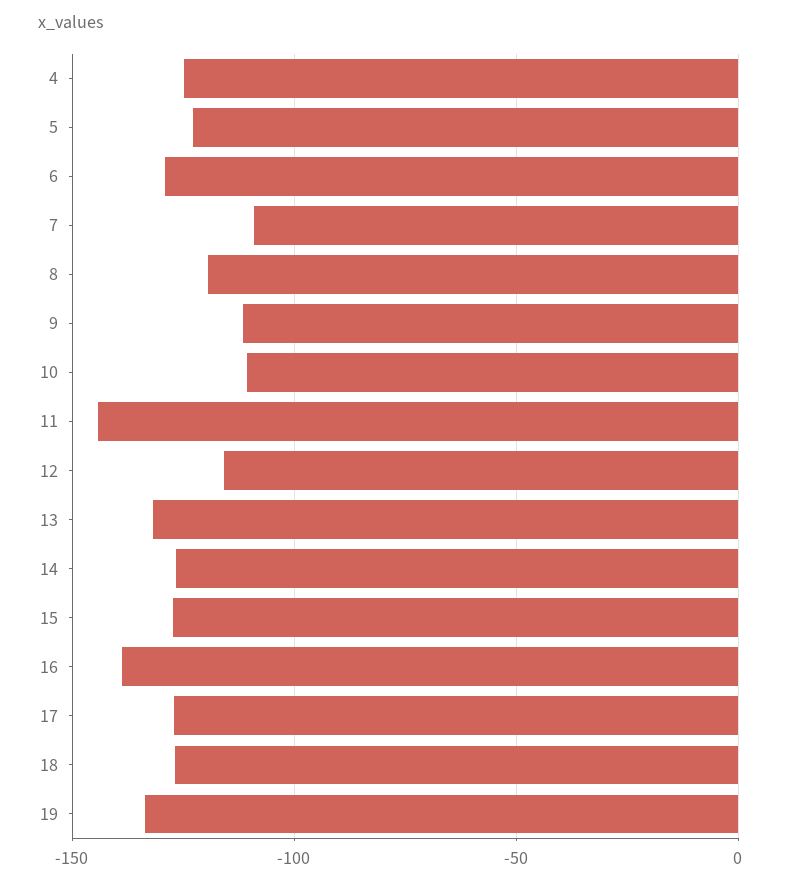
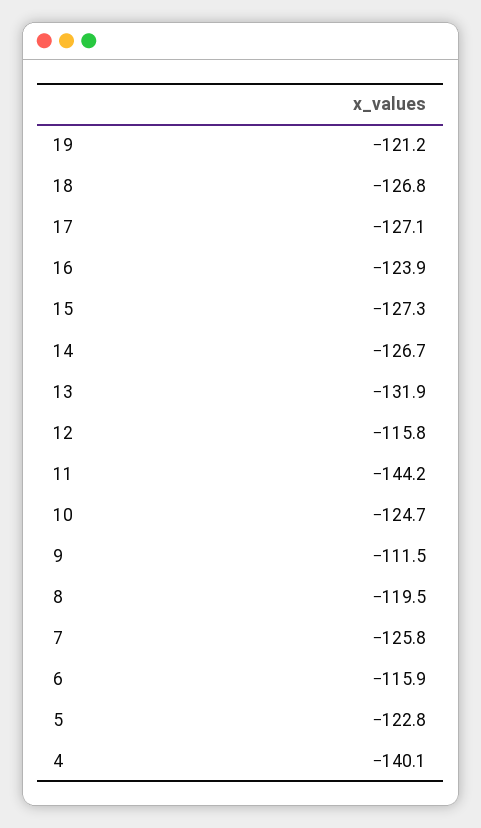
  {
-   "4": -125,
+   "4": -140.1,
    "5": -122.8,
-   "6": -130,
+   "6": -115.9,
-   "7": -110,
+   "7": -125.8,
    "8": -119.5,
    "9": -111.5,
-   "10": -110,
+   "10": -124.7,
    "11": -144.2,
    "12": -115.8,
    "13": -131.9,
    "14": -126.7,
    "15": -127.3,
-   "16": -140,
+   "16": -123.9,
    "17": -127.1,
    "18": -126.8,
-   "19": -135
+   "19": -121.2
  }

